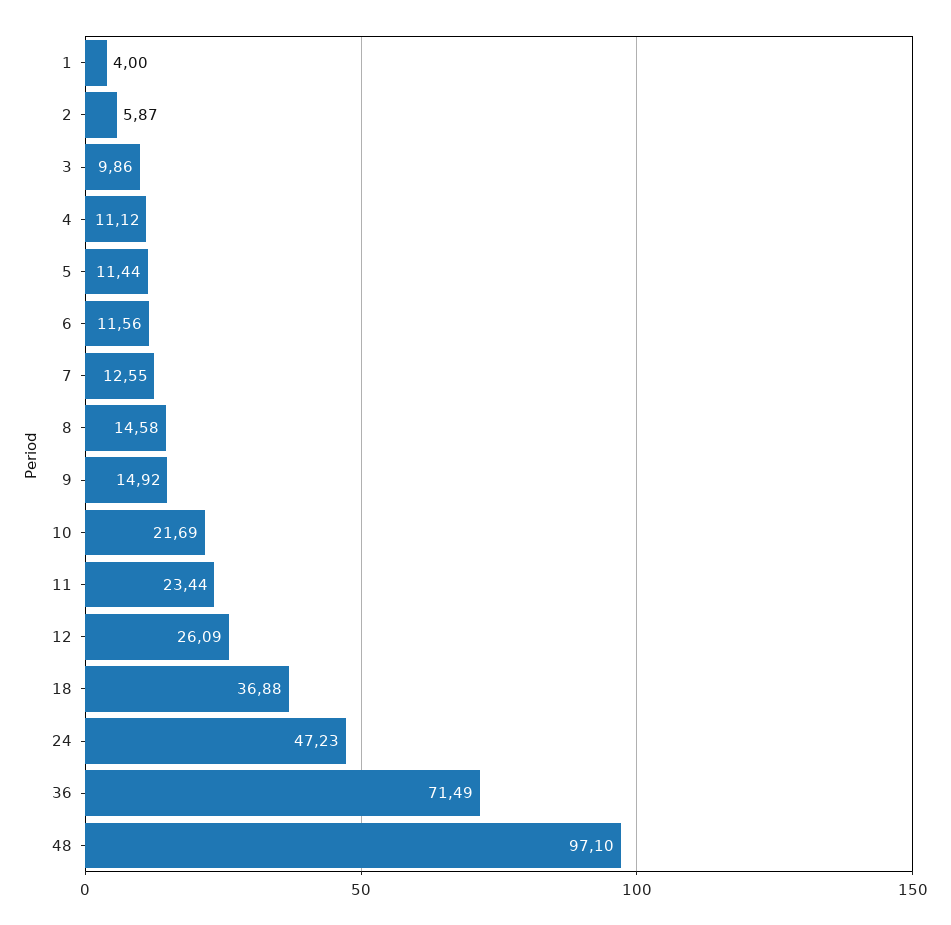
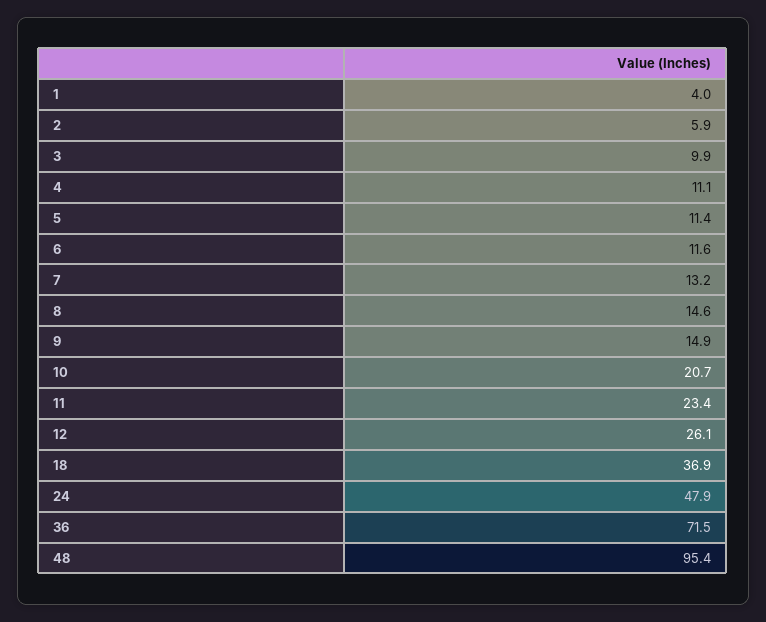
  {
    "1": 4,
    "2": 5.87,
    "3": 9.86,
    "4": 11.12,
    "5": 11.44,
    "6": 11.56,
-   "7": 12.55,
+   "7": 13.2,
    "8": 14.58,
    "9": 14.92,
-   "10": 21.69,
+   "10": 20.7,
    "11": 23.44,
    "12": 26.09,
    "18": 36.88,
-   "24": 47.23,
+   "24": 47.9,
    "36": 71.49,
-   "48": 97.1
+   "48": 95.4
  }

